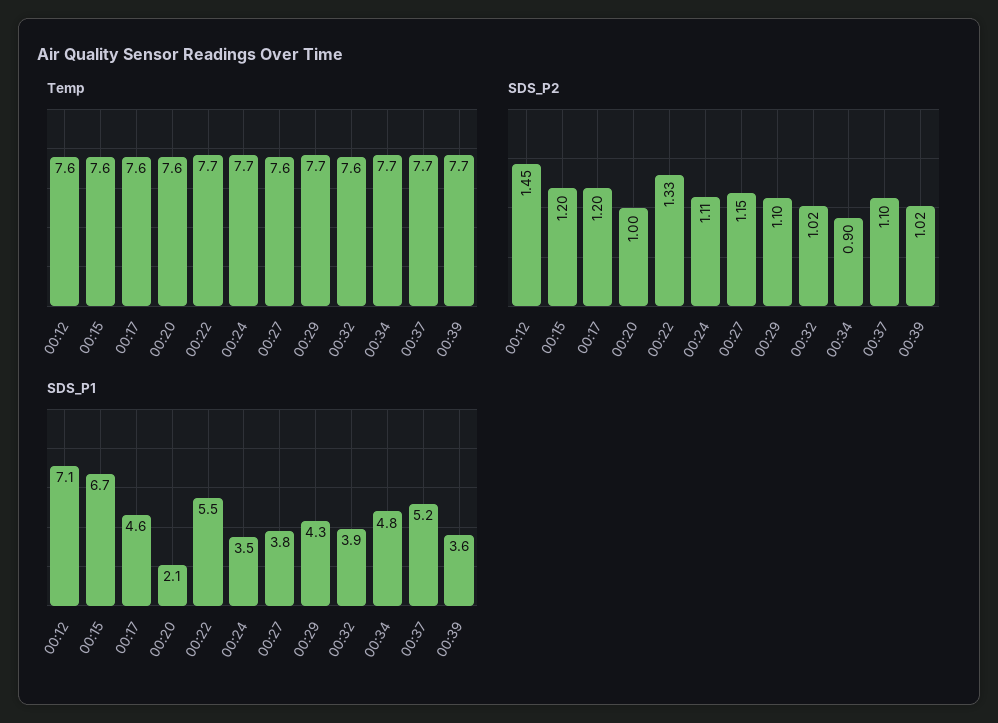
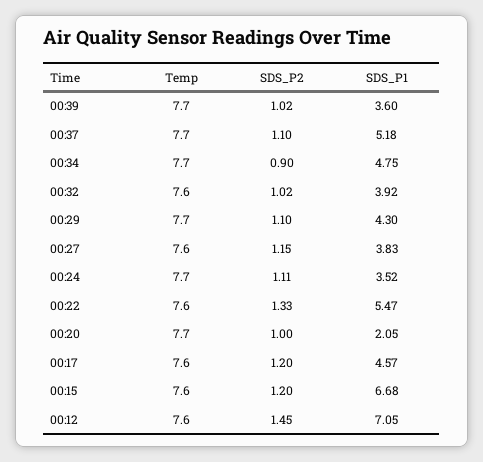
  {
    "Temp": {
      "00:12": 7.6,
      "00:15": 7.6,
      "00:17": 7.6,
-     "00:20": 7.6,
+     "00:20": 7.7,
-     "00:22": 7.7,
+     "00:22": 7.6,
      "00:24": 7.7,
      "00:27": 7.6,
      "00:29": 7.7,
      "00:32": 7.6,
      "00:34": 7.7,
      "00:37": 7.7,
      "00:39": 7.7
    },
    "SDS_P2": {
      "00:12": 1.45,
      "00:15": 1.2,
      "00:17": 1.2,
      "00:20": 1,
      "00:22": 1.33,
      "00:24": 1.11,
      "00:27": 1.15,
      "00:29": 1.1,
      "00:32": 1.02,
      "00:34": 0.9,
      "00:37": 1.1,
      "00:39": 1.02
    },
    "SDS_P1": {
      "00:12": 7.05,
      "00:15": 6.68,
      "00:17": 4.57,
      "00:20": 2.05,
      "00:22": 5.47,
      "00:24": 3.52,
      "00:27": 3.83,
      "00:29": 4.3,
      "00:32": 3.92,
      "00:34": 4.75,
      "00:37": 5.18,
      "00:39": 3.6
    }
  }

